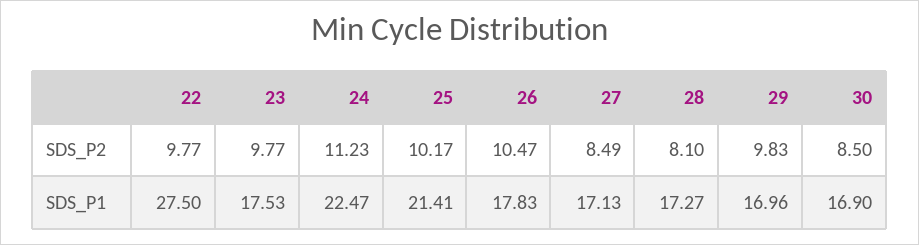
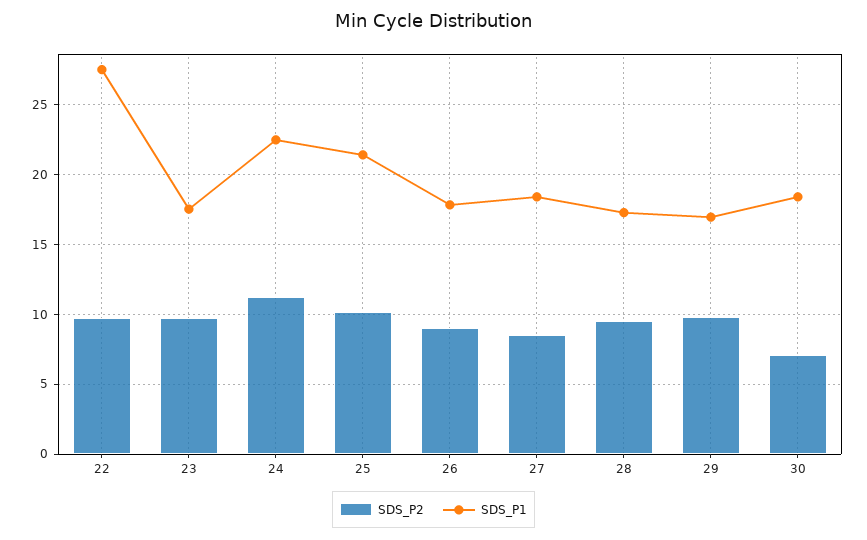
  {
    "SDS_P2": {
      "22": 9.77,
      "23": 9.77,
      "24": 11.23,
      "25": 10.17,
-     "26": 10.47,
+     "26": 9,
      "27": 8.49,
-     "28": 8.1,
+     "28": 9.5,
      "29": 9.83,
-     "30": 8.5
+     "30": 7
    },
    "SDS_P1": {
      "22": 27.5,
      "23": 17.53,
      "24": 22.47,
      "25": 21.41,
      "26": 17.83,
-     "27": 17.13,
+     "27": 18.5,
      "28": 17.27,
      "29": 16.96,
-     "30": 16.9
+     "30": 18.5
    }
  }

